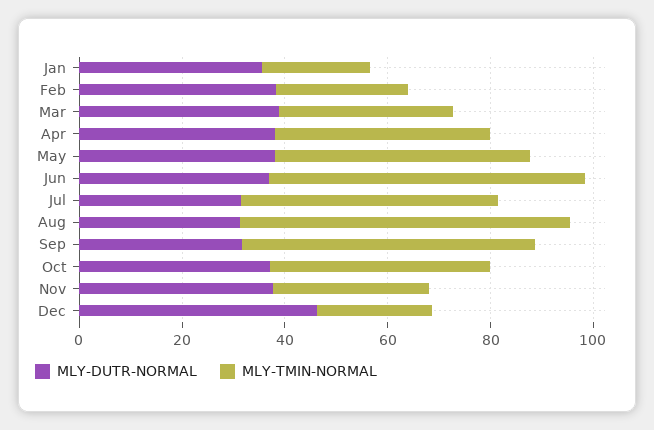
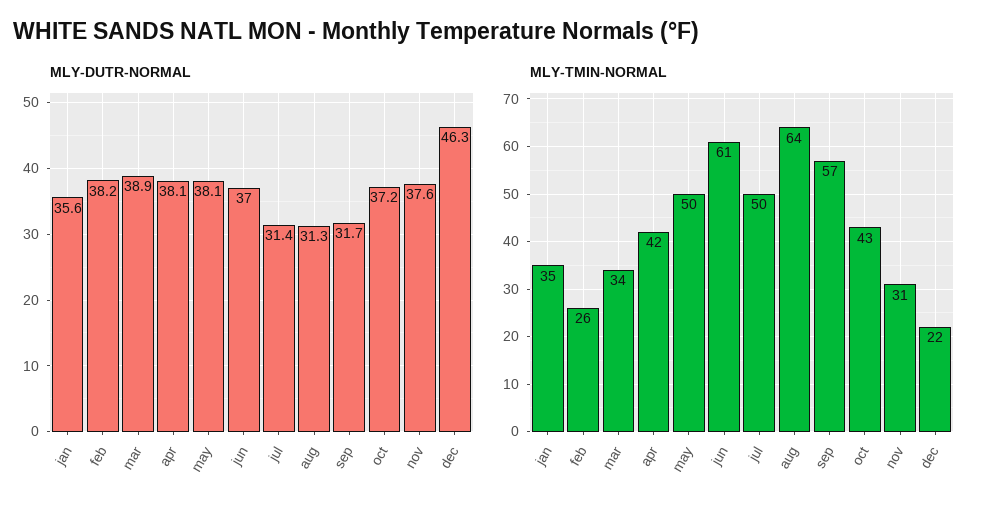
  {
    "MLY-DUTR-NORMAL": {
      "Jan": 35.6,
      "Feb": 38.2,
      "Mar": 38.9,
      "Apr": 38.1,
      "May": 38.1,
      "Jun": 37,
      "Jul": 31.4,
      "Aug": 31.3,
      "Sep": 31.7,
      "Oct": 37.2,
      "Nov": 37.6,
      "Dec": 46.3
    },
    "MLY-TMIN-NORMAL": {
-     "Jan": 20,
+     "Jan": 35,
      "Feb": 26,
      "Mar": 34,
      "Apr": 42,
      "May": 50,
      "Jun": 61,
      "Jul": 50,
      "Aug": 64,
      "Sep": 57,
      "Oct": 43,
      "Nov": 31,
      "Dec": 22
    }
  }

